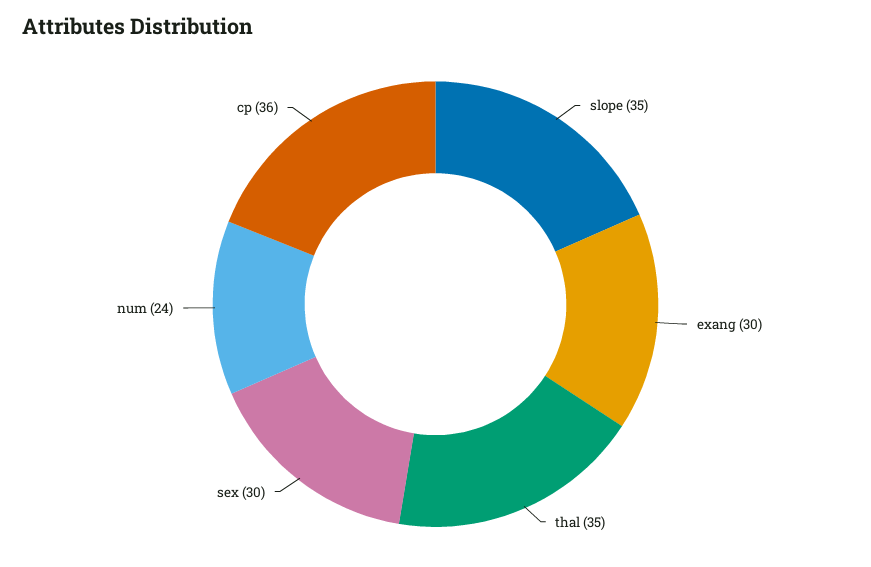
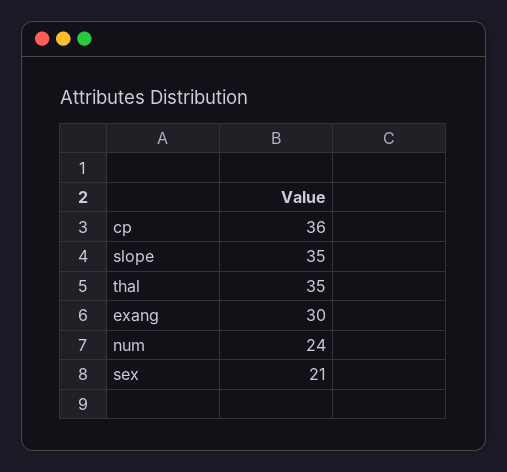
  {
    "slope": 35,
    "exang": 30,
    "thal": 35,
-   "sex": 30,
+   "sex": 21,
    "num": 24,
    "cp": 36
  }

